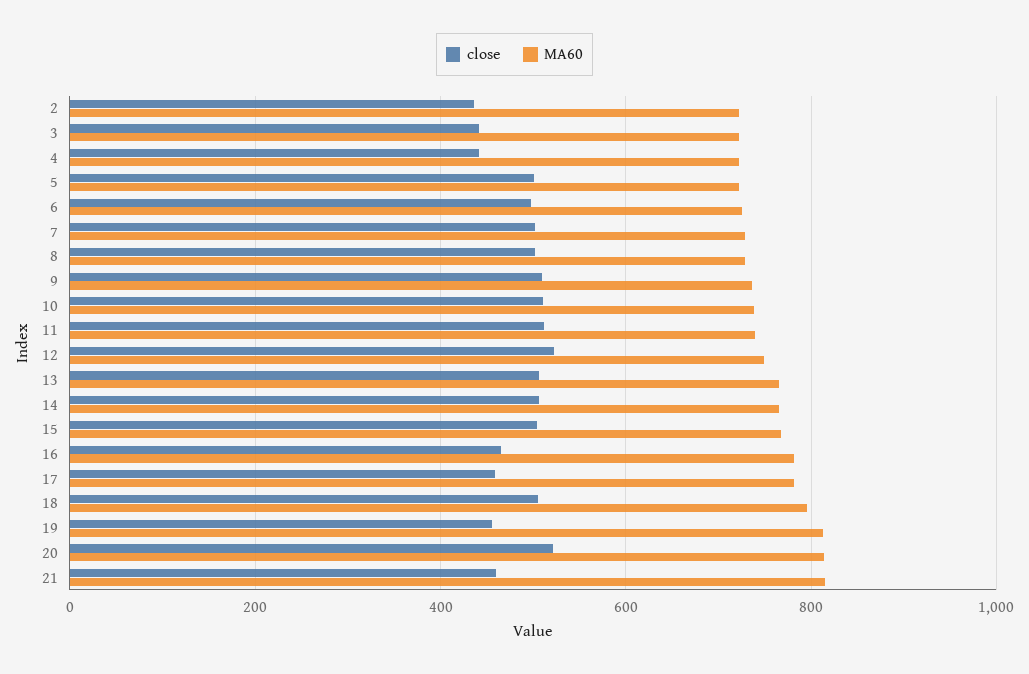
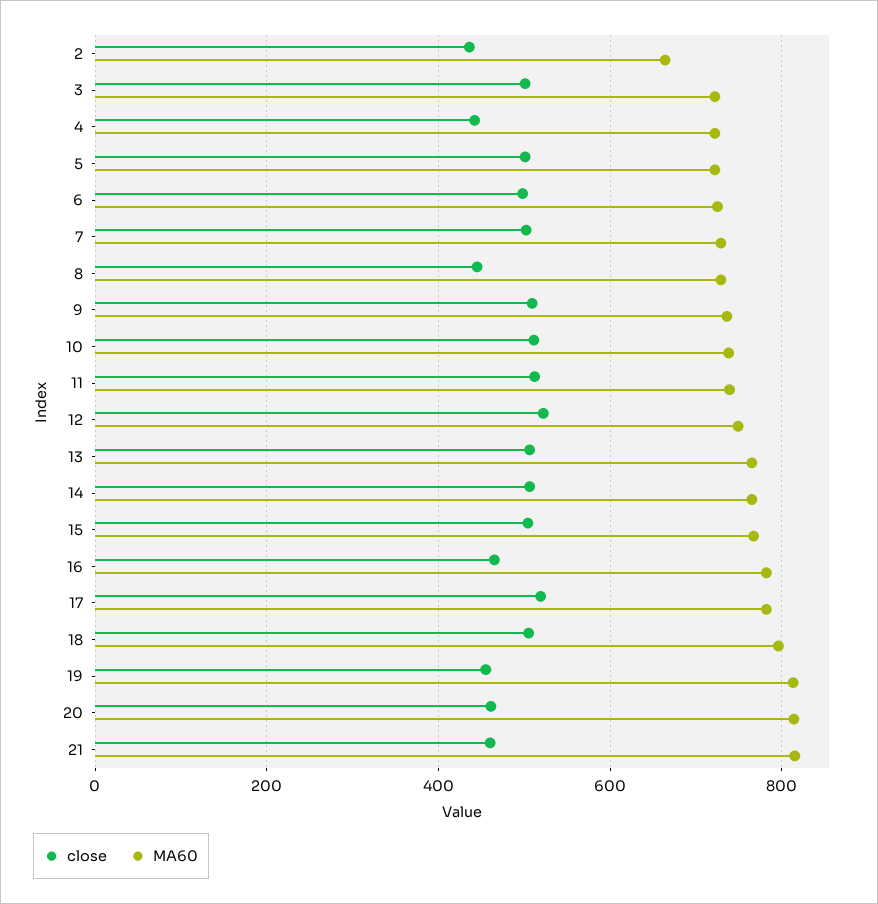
  {
    "close": {
      "2": 440,
-     "3": 440,
+     "3": 500,
      "4": 440,
      "5": 500,
      "6": 500,
      "7": 500,
-     "8": 500,
+     "8": 440,
      "9": 500,
      "10": 520,
      "11": 520,
      "12": 520,
      "13": 500,
      "14": 500,
      "15": 500,
      "16": 460,
-     "17": 460,
+     "17": 520,
      "18": 500,
      "19": 460,
-     "20": 520,
+     "20": 460,
      "21": 460
    },
    "MA60": {
-     "2": 720,
+     "2": 660,
      "3": 720,
      "4": 720,
      "5": 720,
      "6": 720,
      "7": 720,
      "8": 720,
      "9": 740,
      "10": 740,
      "11": 740,
      "12": 740,
      "13": 760,
      "14": 760,
      "15": 760,
      "16": 780,
      "17": 780,
      "18": 800,
      "19": 820,
      "20": 820,
      "21": 820
    }
  }

